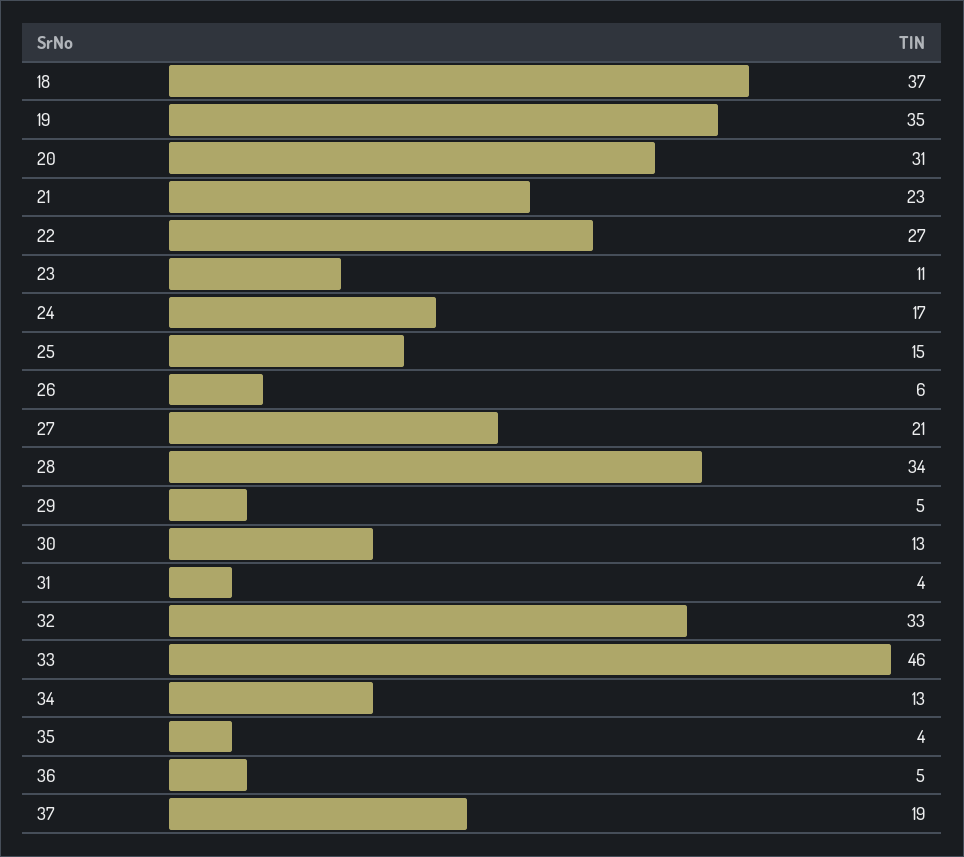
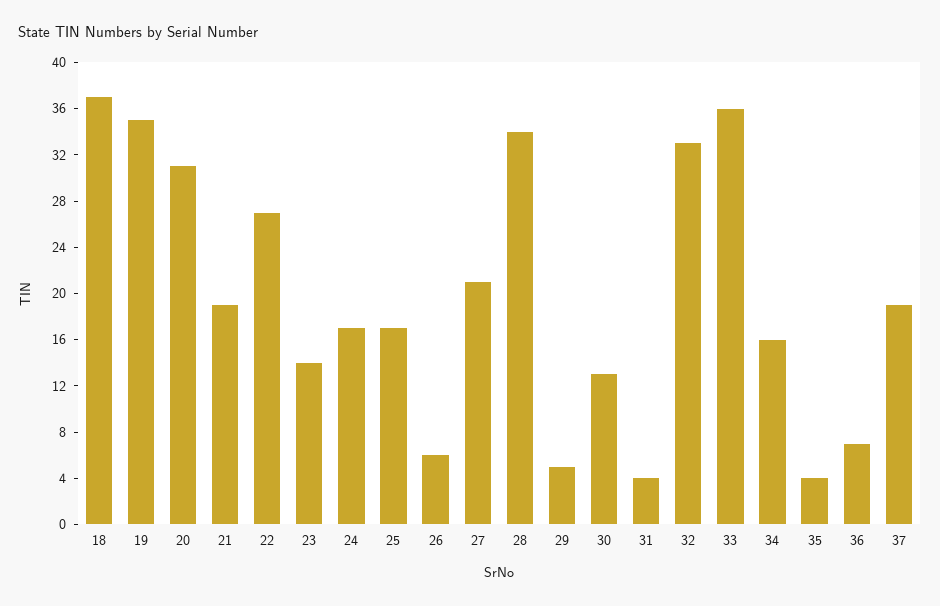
  {
    "18": 37,
    "19": 35,
    "20": 31,
-   "21": 23,
+   "21": 19,
    "22": 27,
-   "23": 11,
+   "23": 14,
    "24": 17,
-   "25": 15,
+   "25": 17,
    "26": 6,
    "27": 21,
    "28": 34,
    "29": 5,
    "30": 13,
    "31": 4,
    "32": 33,
-   "33": 46,
+   "33": 36,
-   "34": 13,
+   "34": 16,
    "35": 4,
-   "36": 5,
+   "36": 7,
    "37": 19
  }

